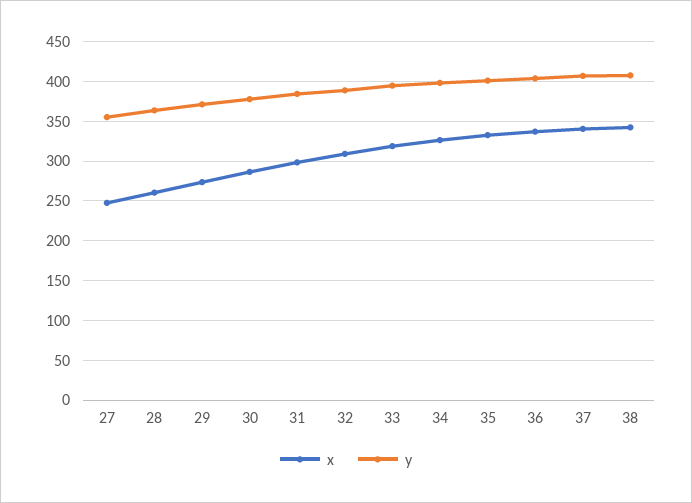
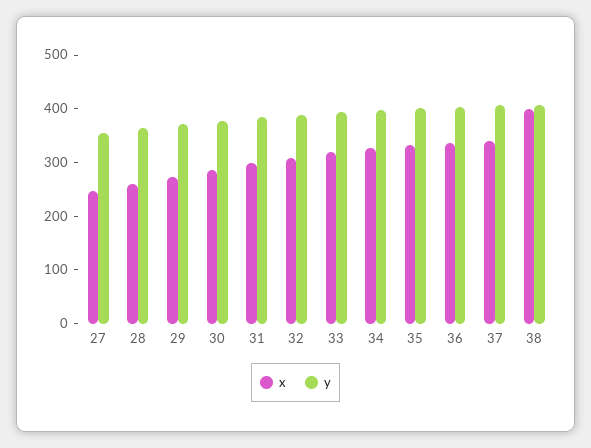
  {
    "x": {
      "27": 250,
      "28": 260,
      "29": 270,
      "30": 290,
      "31": 300,
      "32": 310,
      "33": 320,
      "34": 330,
      "35": 330,
      "36": 340,
      "37": 340,
-     "38": 340
+     "38": 400
    },
    "y": {
      "27": 360,
      "28": 360,
      "29": 370,
      "30": 380,
      "31": 380,
      "32": 390,
      "33": 390,
      "34": 400,
      "35": 400,
      "36": 400,
      "37": 410,
      "38": 410
    }
  }

